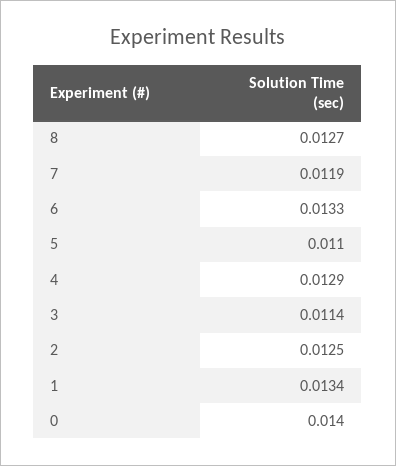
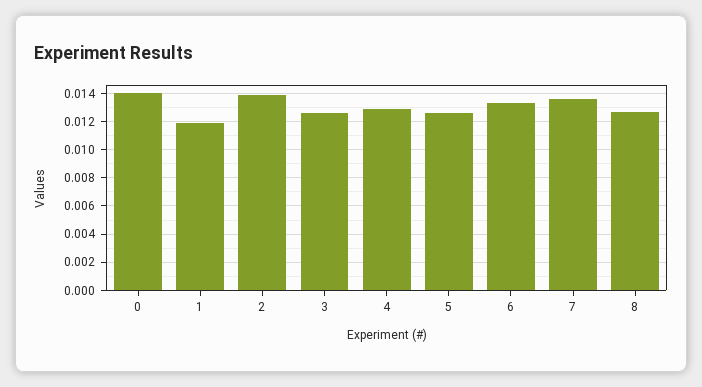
  {
    "8": 0.0127,
-   "7": 0.0119,
+   "7": 0.0135,
    "6": 0.0133,
-   "5": 0.011,
+   "5": 0.0125,
    "4": 0.0129,
-   "3": 0.0114,
+   "3": 0.0125,
-   "2": 0.0125,
+   "2": 0.014,
-   "1": 0.0134,
+   "1": 0.012,
    "0": 0.014
  }

